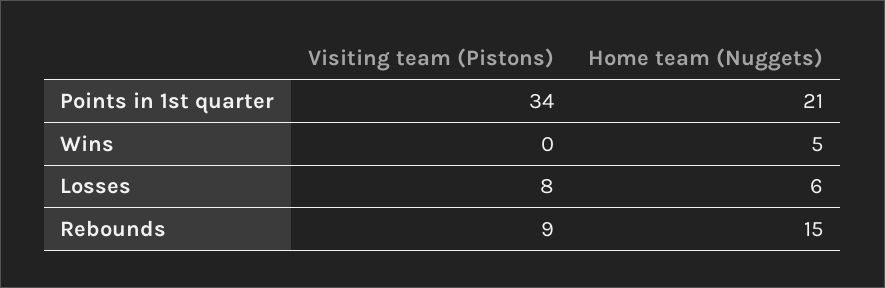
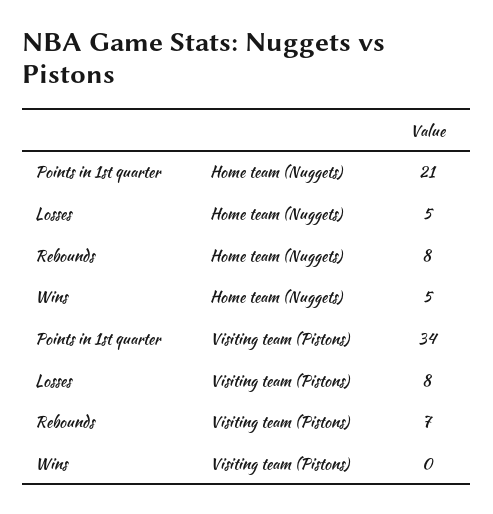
  {
    "Visiting team (Pistons)": {
      "Points in 1st quarter": 34,
      "Wins": 0,
      "Losses": 8,
-     "Rebounds": 9
+     "Rebounds": 7
    },
    "Home team (Nuggets)": {
      "Points in 1st quarter": 21,
      "Wins": 5,
-     "Losses": 6,
+     "Losses": 5,
-     "Rebounds": 15
+     "Rebounds": 8
    }
  }

